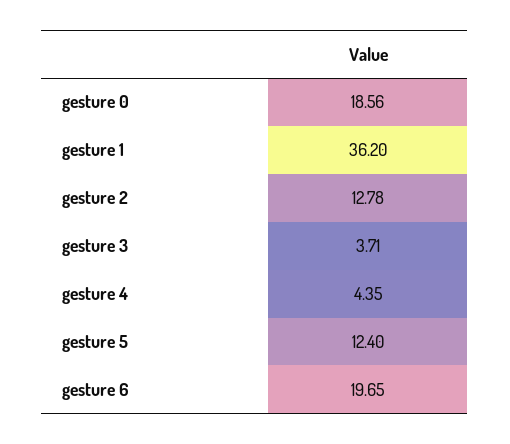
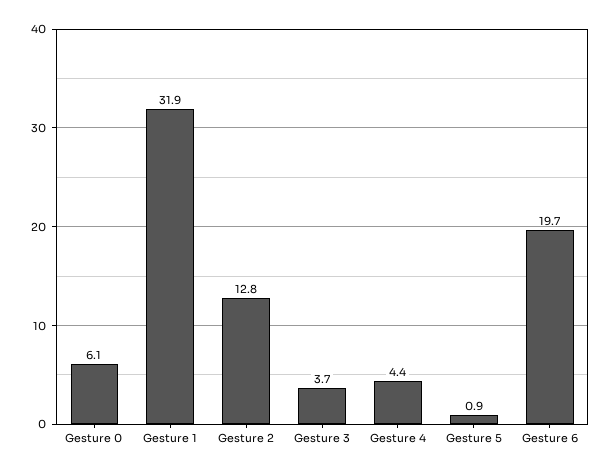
  {
-   "gesture 0": 18.56,
+   "gesture 0": 6.1,
-   "gesture 1": 36.2,
+   "gesture 1": 31.9,
    "gesture 2": 12.78,
    "gesture 3": 3.71,
    "gesture 4": 4.35,
-   "gesture 5": 12.4,
+   "gesture 5": 0.9,
    "gesture 6": 19.65
  }

